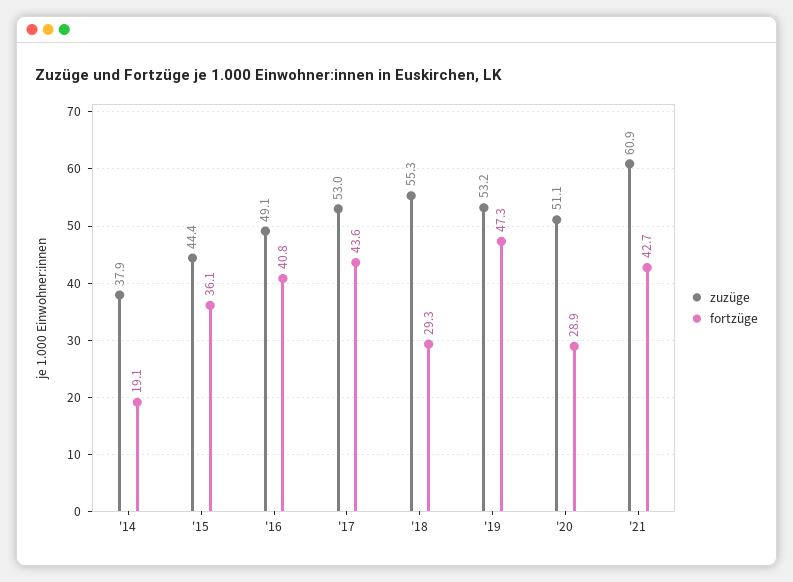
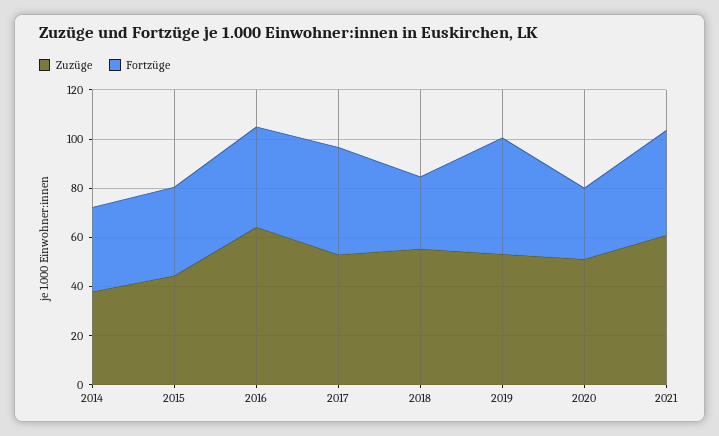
  {
    "zuzüge": {
      "'14": 37.9,
      "'15": 44.4,
-     "'16": 49.1,
+     "'16": 65,
      "'17": 53,
      "'18": 55.3,
      "'19": 53.2,
      "'20": 51.1,
      "'21": 60.9
    },
    "fortzüge": {
-     "'14": 19.1,
+     "'14": 35,
      "'15": 36.1,
      "'16": 40.8,
      "'17": 43.6,
      "'18": 29.3,
      "'19": 47.3,
      "'20": 28.9,
      "'21": 42.7
    }
  }

